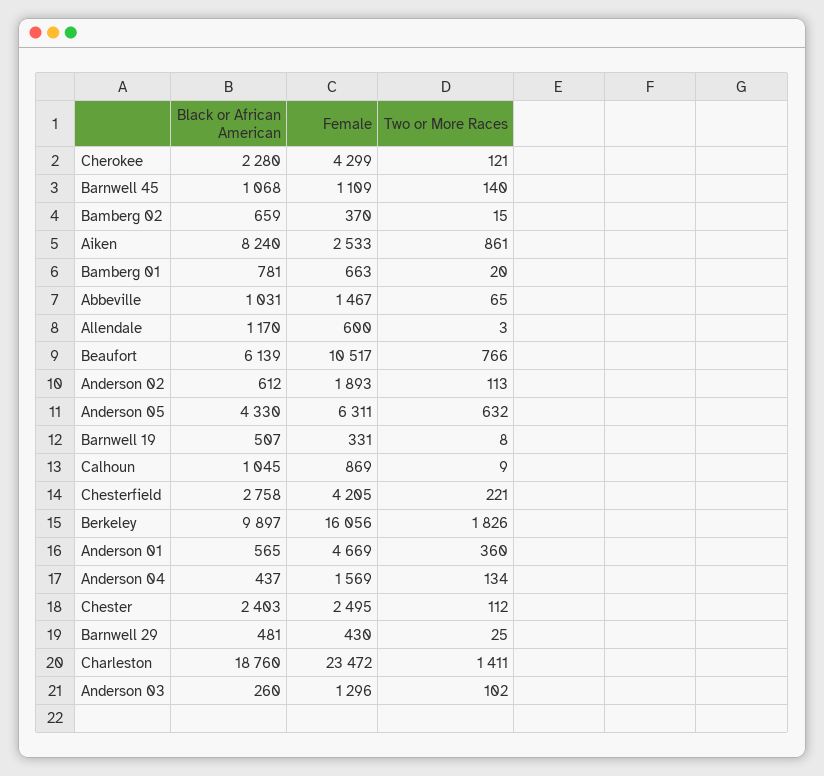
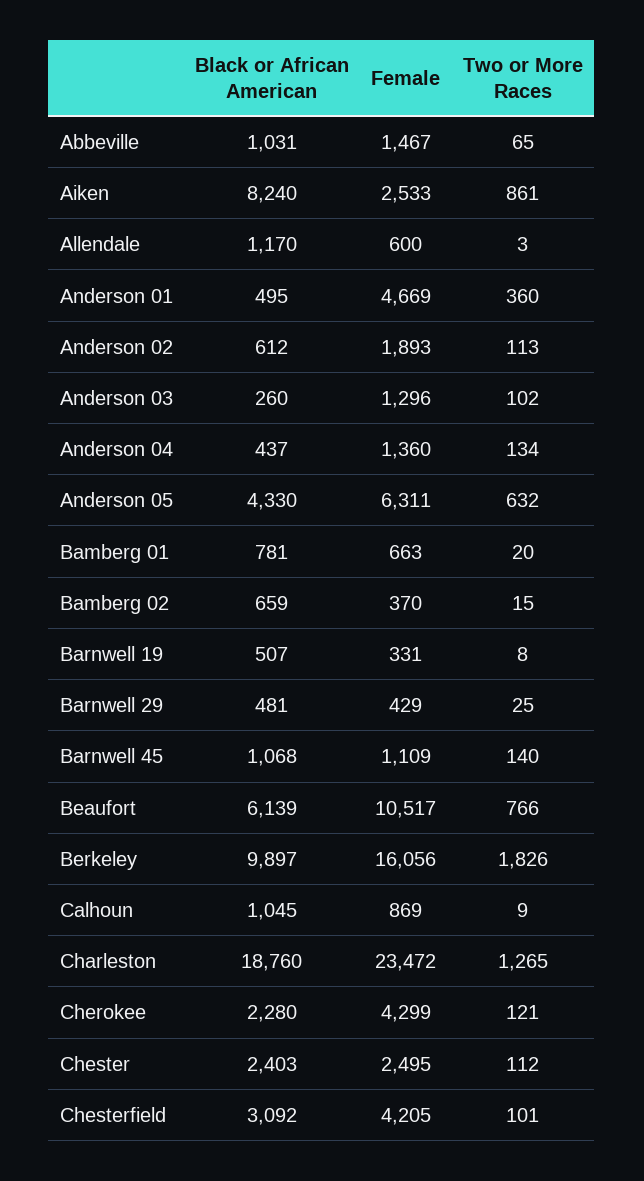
  {
    "Black or African American": {
      "Cherokee": 2280,
      "Barnwell 45": 1068,
      "Bamberg 02": 659,
      "Aiken": 8240,
      "Bamberg 01": 781,
      "Abbeville": 1031,
      "Allendale": 1170,
      "Beaufort": 6139,
      "Anderson 02": 612,
      "Anderson 05": 4330,
      "Barnwell 19": 507,
      "Calhoun": 1045,
-     "Chesterfield": 2758,
+     "Chesterfield": 3092,
      "Berkeley": 9897,
-     "Anderson 01": 565,
+     "Anderson 01": 495,
      "Anderson 04": 437,
      "Chester": 2403,
      "Barnwell 29": 481,
      "Charleston": 18760,
      "Anderson 03": 260
    },
    "Female": {
      "Cherokee": 4299,
      "Barnwell 45": 1109,
      "Bamberg 02": 370,
      "Aiken": 2533,
      "Bamberg 01": 663,
      "Abbeville": 1467,
      "Allendale": 600,
      "Beaufort": 10517,
      "Anderson 02": 1893,
      "Anderson 05": 6311,
      "Barnwell 19": 331,
      "Calhoun": 869,
      "Chesterfield": 4205,
      "Berkeley": 16056,
      "Anderson 01": 4669,
-     "Anderson 04": 1569,
+     "Anderson 04": 1360,
      "Chester": 2495,
-     "Barnwell 29": 430,
+     "Barnwell 29": 429,
      "Charleston": 23472,
      "Anderson 03": 1296
    },
    "Two or More Races": {
      "Cherokee": 121,
      "Barnwell 45": 140,
      "Bamberg 02": 15,
      "Aiken": 861,
      "Bamberg 01": 20,
      "Abbeville": 65,
      "Allendale": 3,
      "Beaufort": 766,
      "Anderson 02": 113,
      "Anderson 05": 632,
      "Barnwell 19": 8,
      "Calhoun": 9,
-     "Chesterfield": 221,
+     "Chesterfield": 101,
      "Berkeley": 1826,
      "Anderson 01": 360,
      "Anderson 04": 134,
      "Chester": 112,
      "Barnwell 29": 25,
-     "Charleston": 1411,
+     "Charleston": 1265,
      "Anderson 03": 102
    }
  }

